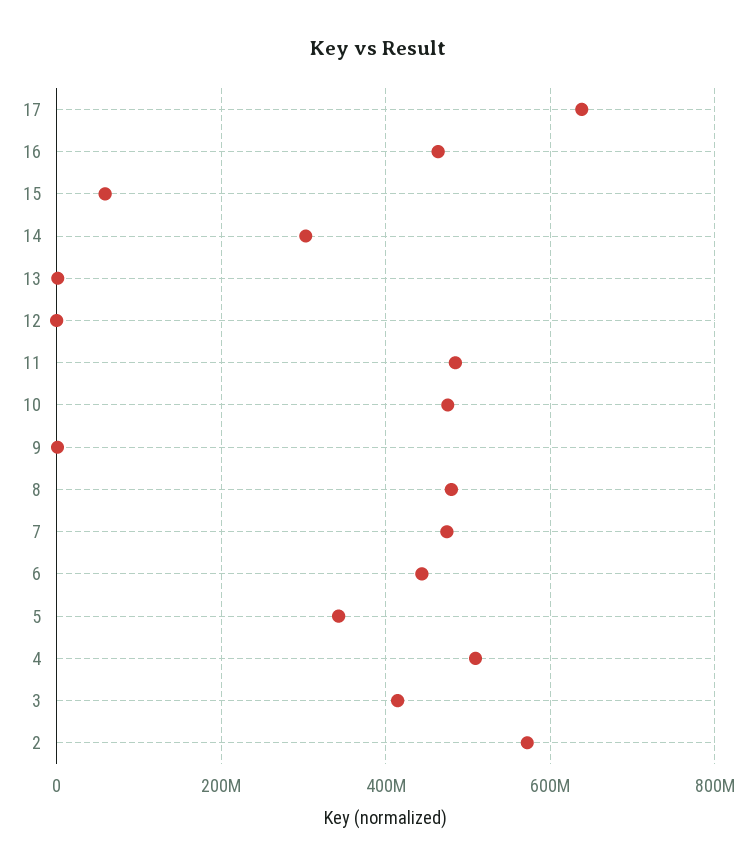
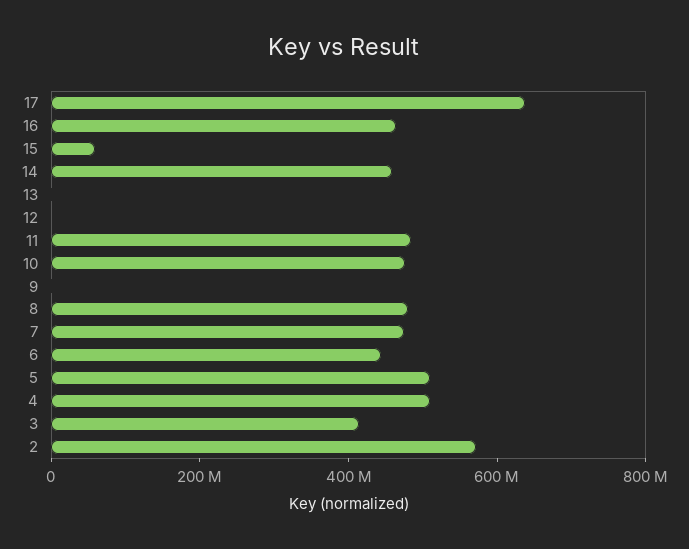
  {
    "17": 640000000,
    "16": 460000000,
    "15": 60000000,
-   "14": 300000000,
+   "14": 450000000,
    "13": 0,
    "12": 0,
    "11": 480000000,
    "10": 480000000,
    "9": 0,
    "8": 480000000,
    "7": 480000000,
    "6": 440000000,
-   "5": 340000000,
+   "5": 500000000,
    "4": 500000000,
    "3": 420000000,
    "2": 580000000
  }

